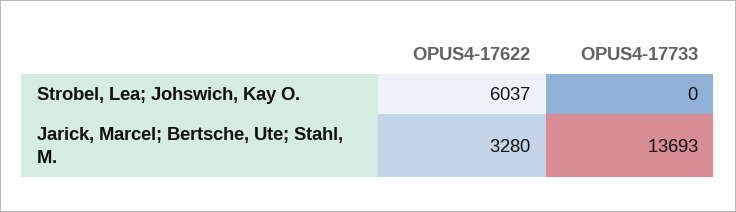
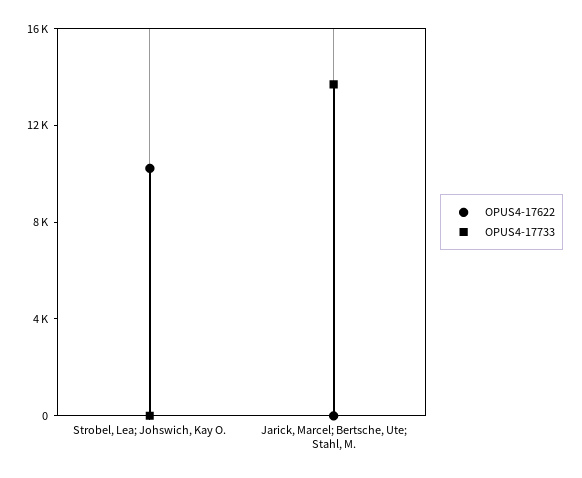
  {
    "OPUS4-17622": {
-     "Strobel, Lea; Johswich, Kay O.": 6037,
+     "Strobel, Lea; Johswich, Kay O.": 10000,
-     "Jarick, Marcel; Bertsche, Ute; Stahl, M.": 3280
+     "Jarick, Marcel; Bertsche, Ute; Stahl, M.": 0
    },
    "OPUS4-17733": {
      "Strobel, Lea; Johswich, Kay O.": 0,
      "Jarick, Marcel; Bertsche, Ute; Stahl, M.": 13693
    }
  }

